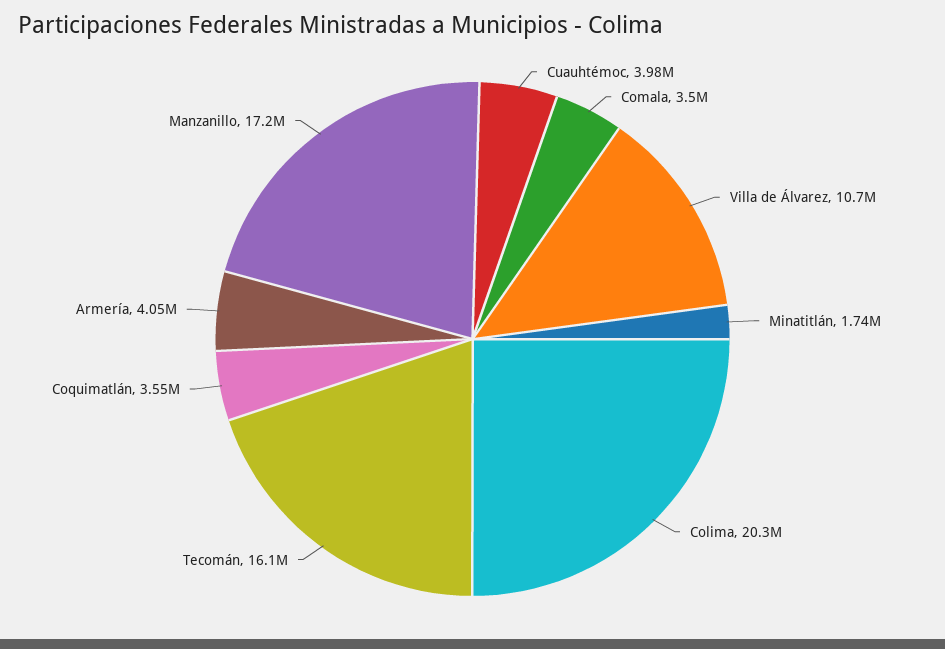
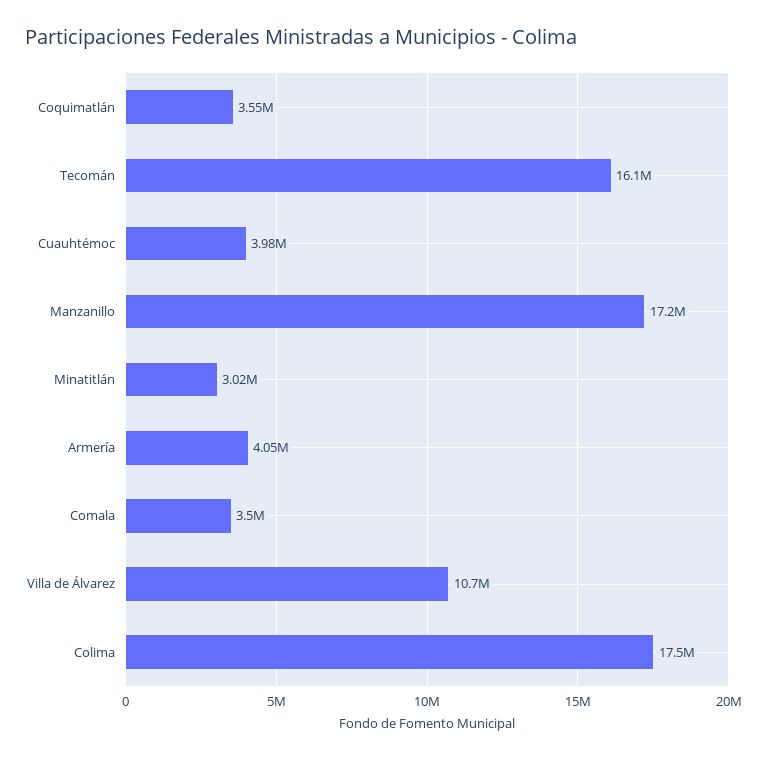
  {
    "Cuauhtémoc": 3980000,
    "Comala": 3500000,
    "Villa de Álvarez": 10700000,
-   "Minatitlán": 1740000,
+   "Minatitlán": 3020000,
-   "Colima": 20300000,
+   "Colima": 17500000,
    "Tecomán": 16100000,
    "Coquimatlán": 3550000,
    "Armería": 4050000,
    "Manzanillo": 17200000
  }

